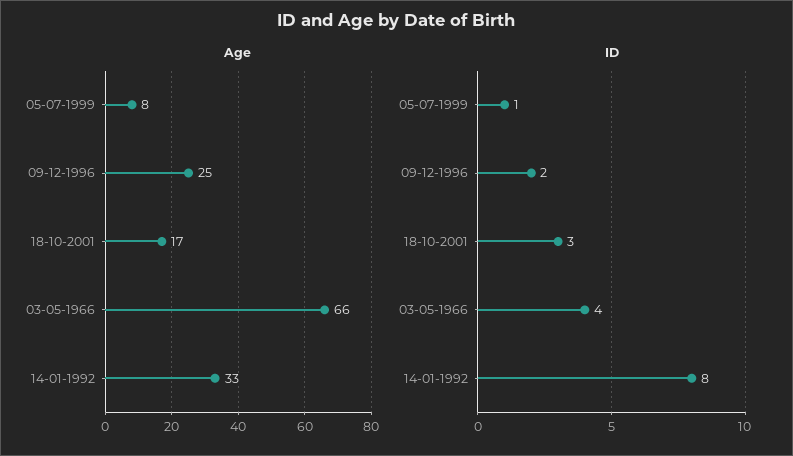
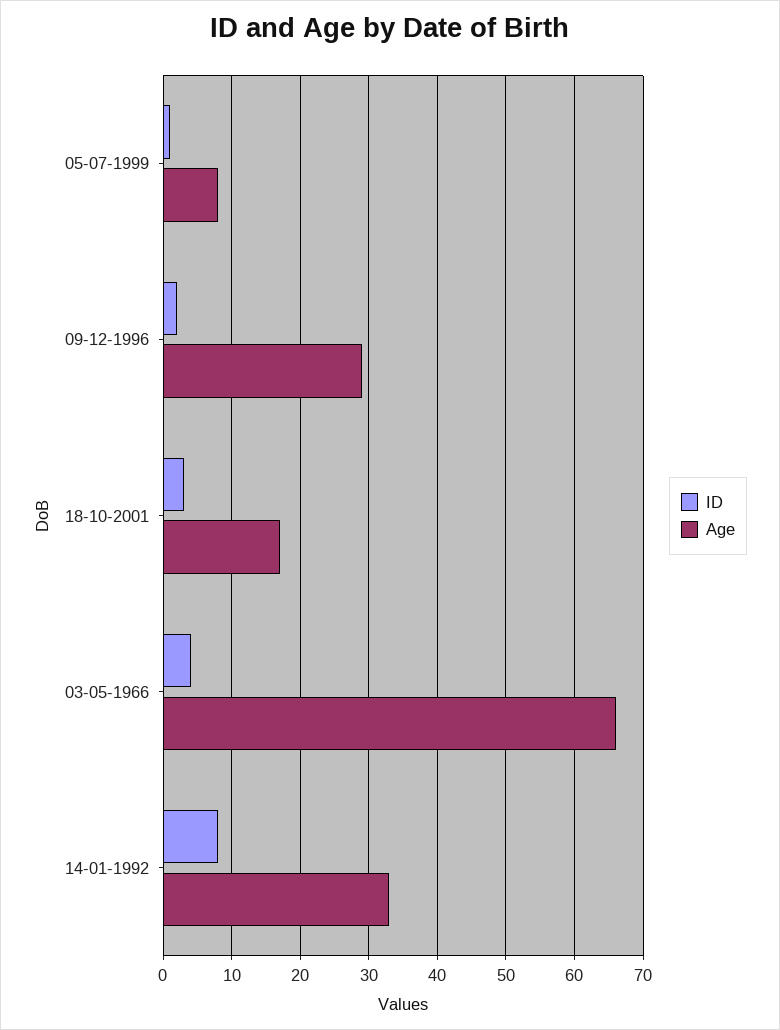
  {
    "Age": {
      "05-07-1999": 8,
-     "09-12-1996": 25,
+     "09-12-1996": 29,
      "18-10-2001": 17,
      "03-05-1966": 66,
      "14-01-1992": 33
    },
    "ID": {
      "05-07-1999": 1,
      "09-12-1996": 2,
      "18-10-2001": 3,
      "03-05-1966": 4,
      "14-01-1992": 8
    }
  }

